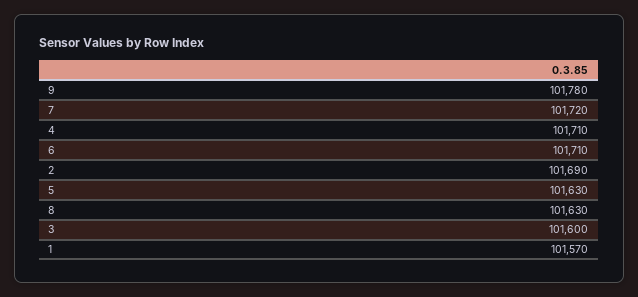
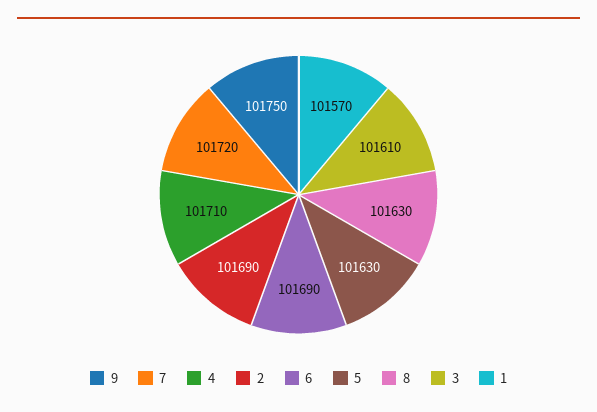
  {
-   "9": 101780,
+   "9": 101750,
    "7": 101720,
    "4": 101710,
-   "6": 101710,
+   "6": 101690,
    "2": 101690,
    "5": 101630,
    "8": 101630,
-   "3": 101600,
+   "3": 101610,
    "1": 101570
  }

